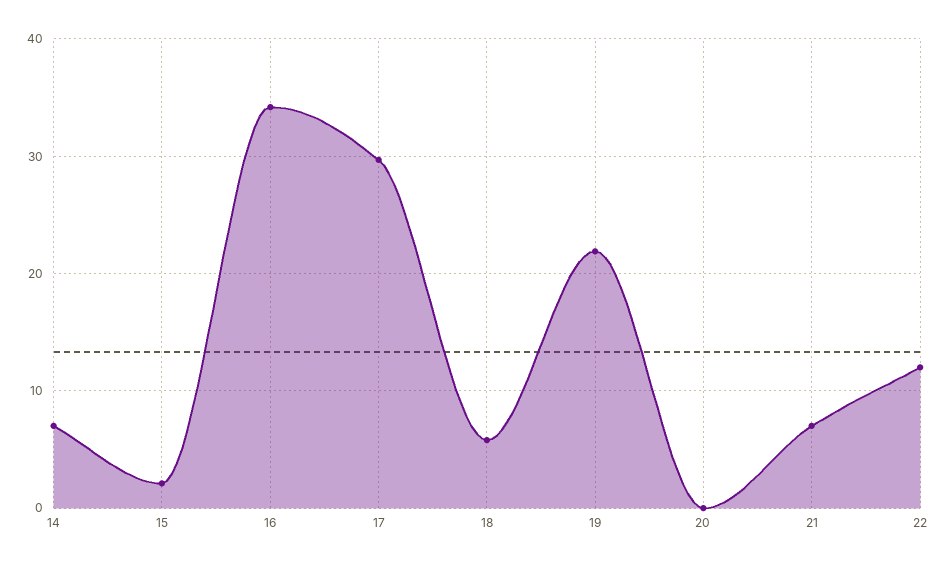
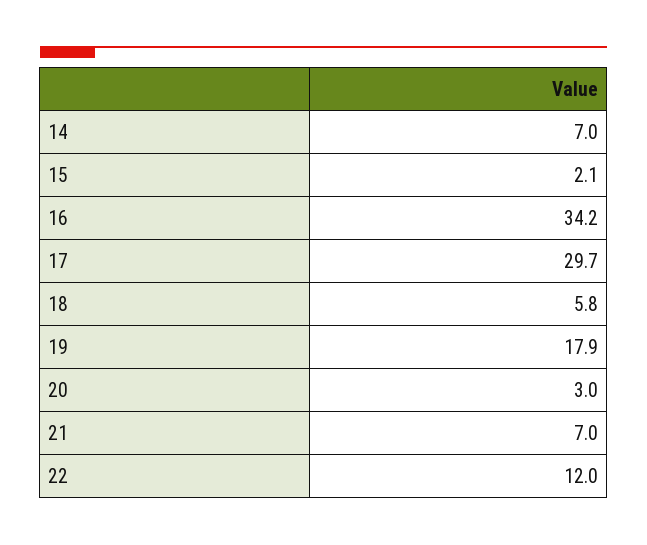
  {
    "14": 7,
    "15": 2.1,
    "16": 34.2,
    "17": 29.7,
    "18": 5.8,
-   "19": 22,
+   "19": 17.9,
-   "20": 0,
+   "20": 3,
    "21": 7,
    "22": 12
  }

